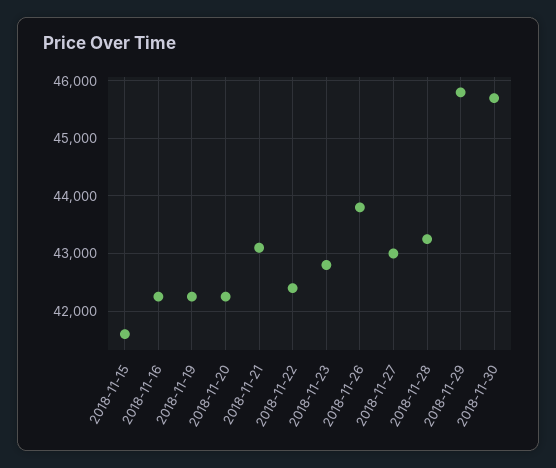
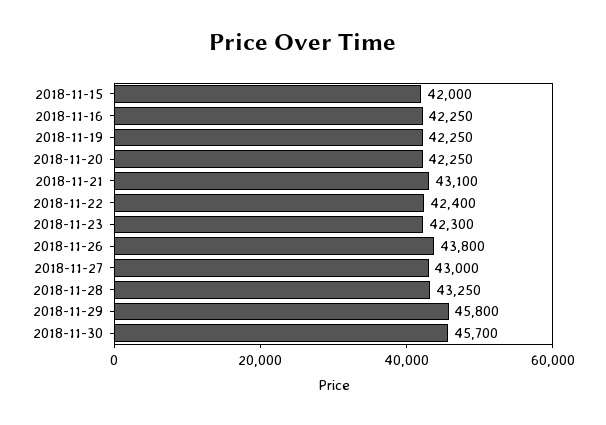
  {
-   "2018-11-15": 41600,
+   "2018-11-15": 42000,
    "2018-11-16": 42250,
    "2018-11-19": 42250,
    "2018-11-20": 42250,
    "2018-11-21": 43100,
    "2018-11-22": 42400,
-   "2018-11-23": 42800,
+   "2018-11-23": 42300,
    "2018-11-26": 43800,
    "2018-11-27": 43000,
    "2018-11-28": 43250,
    "2018-11-29": 45800,
    "2018-11-30": 45700
  }

